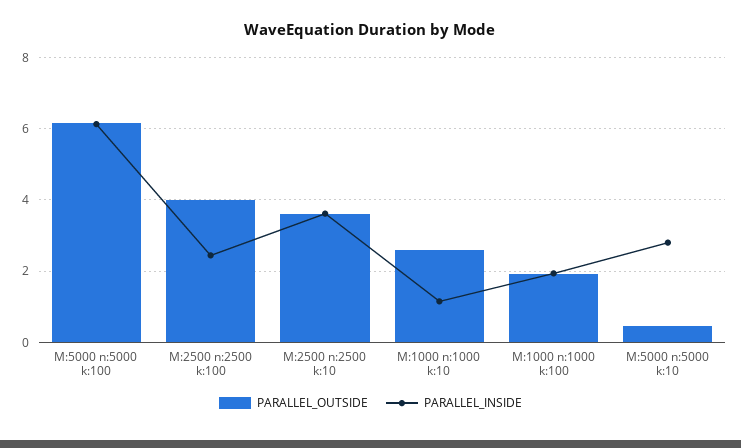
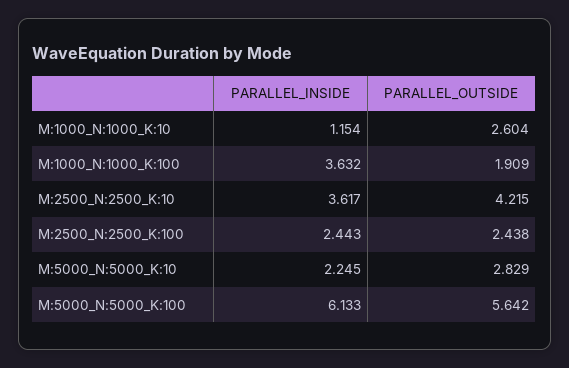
  {
    "PARALLEL_OUTSIDE": {
-     "M:5000 n:5000 k:100": 6.2,
+     "M:5000 n:5000 k:100": 5.642,
-     "M:2500 n:2500 k:100": 4,
+     "M:2500 n:2500 k:100": 2.438,
-     "M:2500 n:2500 k:10": 3.6,
+     "M:2500 n:2500 k:10": 4.215,
      "M:1000 n:1000 k:10": 2.604,
      "M:1000 n:1000 k:100": 1.909,
-     "M:5000 n:5000 k:10": 0.4
+     "M:5000 n:5000 k:10": 2.829
    },
    "PARALLEL_INSIDE": {
      "M:5000 n:5000 k:100": 6.133,
      "M:2500 n:2500 k:100": 2.443,
      "M:2500 n:2500 k:10": 3.617,
      "M:1000 n:1000 k:10": 1.154,
-     "M:1000 n:1000 k:100": 2,
+     "M:1000 n:1000 k:100": 3.632,
-     "M:5000 n:5000 k:10": 2.8
+     "M:5000 n:5000 k:10": 2.245
    }
  }

